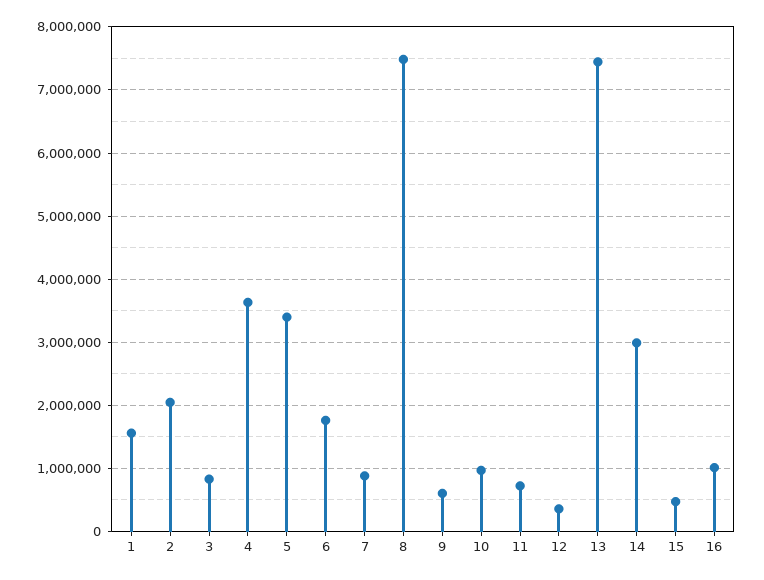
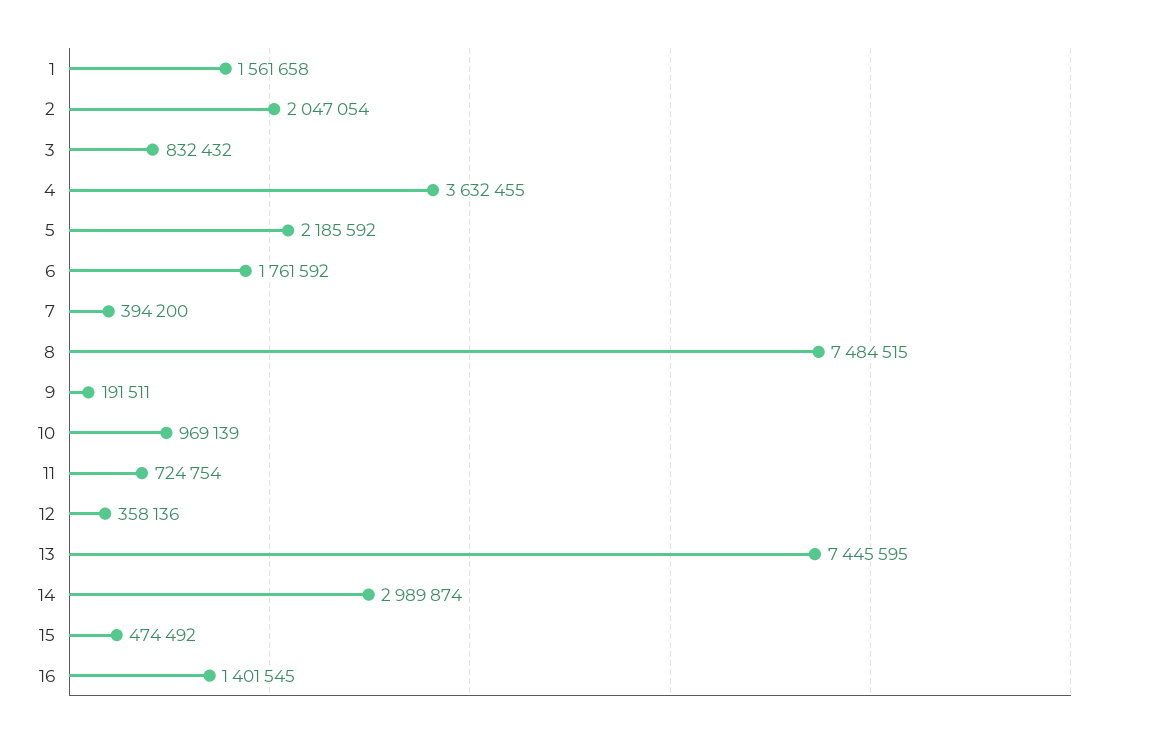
  {
    "1": 1561658,
    "2": 2047054,
    "3": 832432,
    "4": 3632455,
-   "5": 3400000,
+   "5": 2185592,
    "6": 1761592,
-   "7": 900000,
+   "7": 394200,
    "8": 7484515,
-   "9": 600000,
+   "9": 191511,
    "10": 969139,
    "11": 724754,
    "12": 358136,
    "13": 7445595,
    "14": 2989874,
    "15": 474492,
-   "16": 1000000
+   "16": 1401545
  }

